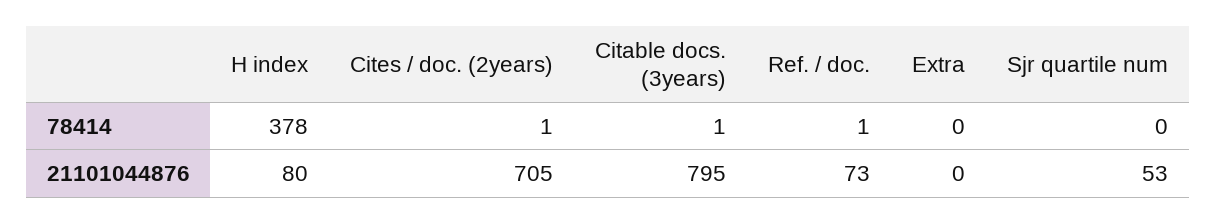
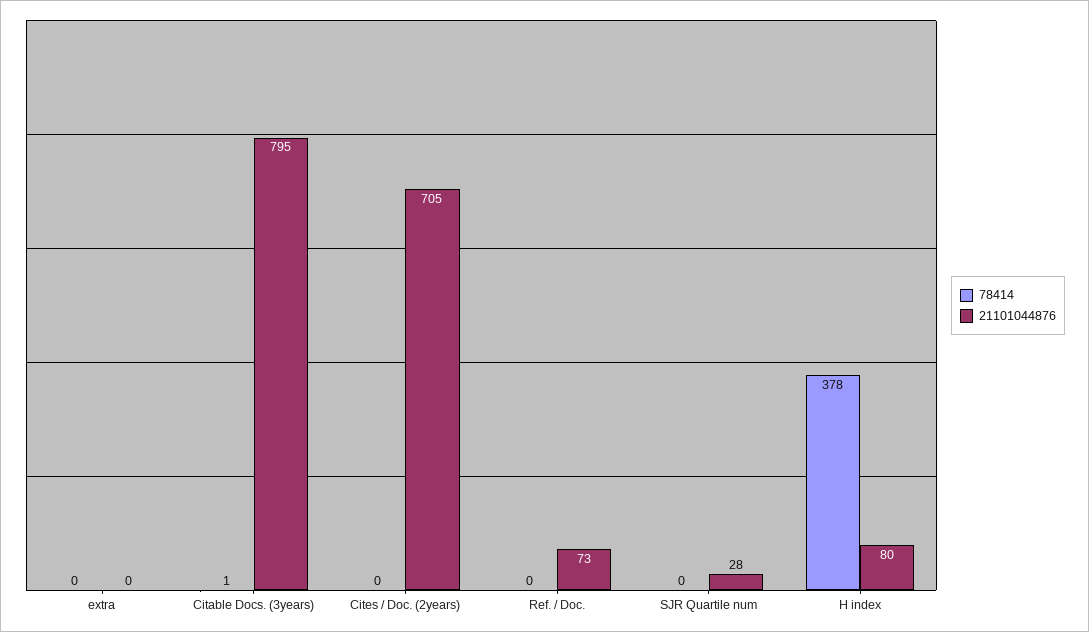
  {
    "78414": {
      "H index": 378,
-     "Cites / doc. (2years)": 1,
+     "Cites / doc. (2years)": 0,
      "Citable docs. (3years)": 1,
-     "Ref. / doc.": 1,
+     "Ref. / doc.": 0,
      "Extra": 0,
      "Sjr quartile num": 0
    },
    "21101044876": {
      "H index": 80,
      "Cites / doc. (2years)": 705,
      "Citable docs. (3years)": 795,
      "Ref. / doc.": 73,
      "Extra": 0,
-     "Sjr quartile num": 53
+     "Sjr quartile num": 28
    }
  }

